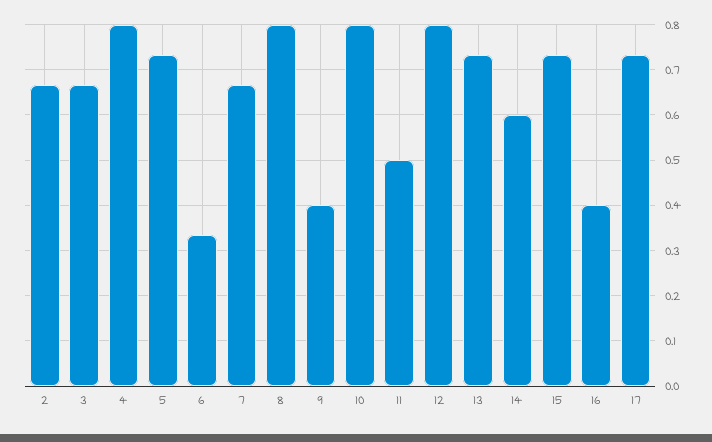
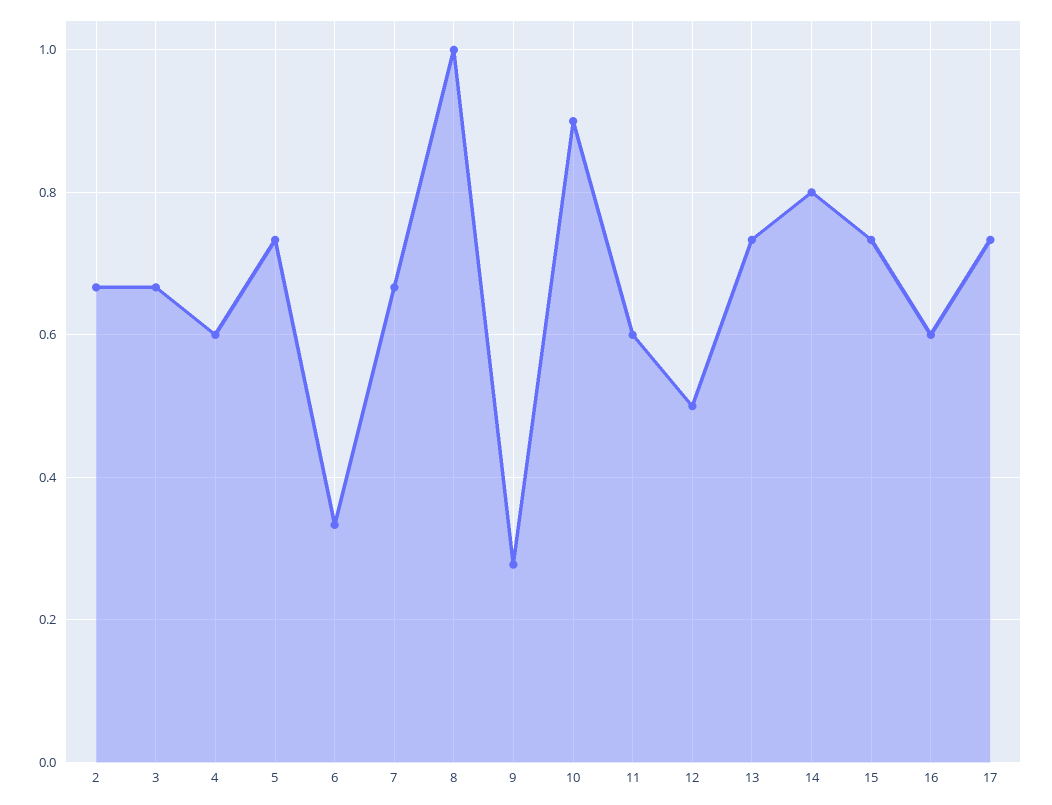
  {
    "2": 0.66,
    "3": 0.66,
-   "4": 0.8,
+   "4": 0.6,
    "5": 0.74,
    "6": 0.34,
    "7": 0.66,
-   "8": 0.8,
+   "8": 1,
-   "9": 0.4,
+   "9": 0.28,
-   "10": 0.8,
+   "10": 0.9,
-   "11": 0.5,
+   "11": 0.6,
-   "12": 0.8,
+   "12": 0.5,
    "13": 0.74,
-   "14": 0.6,
+   "14": 0.8,
    "15": 0.74,
-   "16": 0.4,
+   "16": 0.6,
    "17": 0.74
  }

